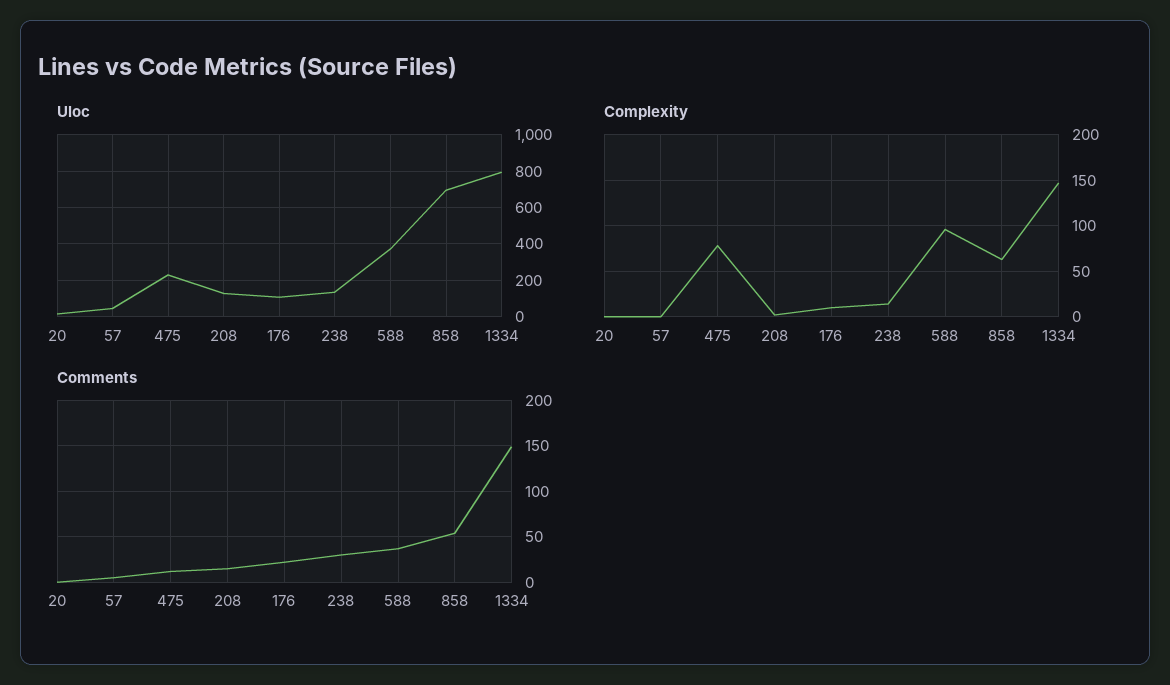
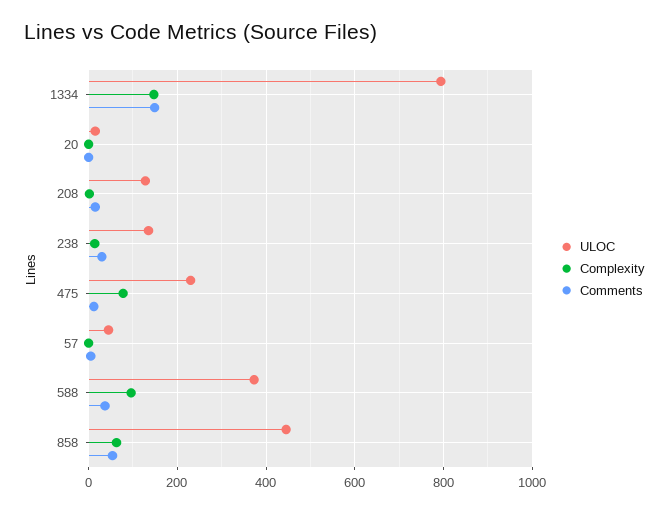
  {
    "Uloc": {
      "20": 20,
      "57": 40,
      "475": 240,
      "208": 120,
-     "176": 100,
      "238": 140,
      "588": 380,
-     "858": 700,
+     "858": 440,
      "1334": 800
    },
    "Complexity": {
      "20": 0,
      "57": 0,
      "475": 80,
      "208": 0,
-     "176": 10,
      "238": 10,
      "588": 100,
      "858": 60,
      "1334": 150
    },
    "Comments": {
      "20": 0,
      "57": 10,
      "475": 10,
      "208": 20,
-     "176": 20,
      "238": 30,
      "588": 40,
      "858": 50,
      "1334": 150
    }
  }

